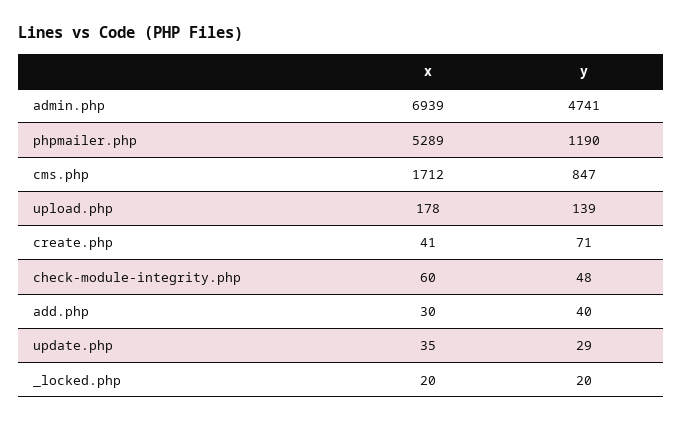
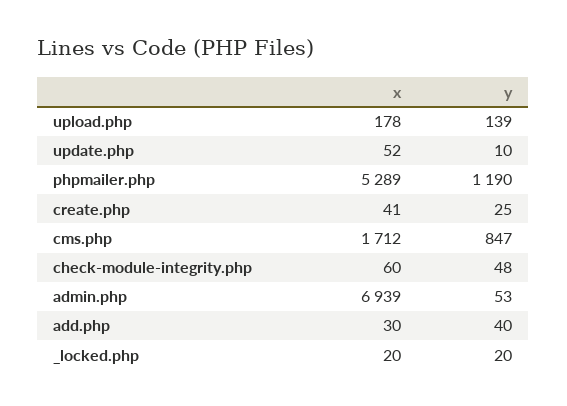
  {
    "x": {
      "admin.php": 6939,
      "phpmailer.php": 5289,
      "cms.php": 1712,
      "upload.php": 178,
      "create.php": 41,
      "check-module-integrity.php": 60,
      "add.php": 30,
-     "update.php": 35,
+     "update.php": 52,
      "_locked.php": 20
    },
    "y": {
-     "admin.php": 4741,
+     "admin.php": 53,
      "phpmailer.php": 1190,
      "cms.php": 847,
      "upload.php": 139,
-     "create.php": 71,
+     "create.php": 25,
      "check-module-integrity.php": 48,
      "add.php": 40,
-     "update.php": 29,
+     "update.php": 10,
      "_locked.php": 20
    }
  }

